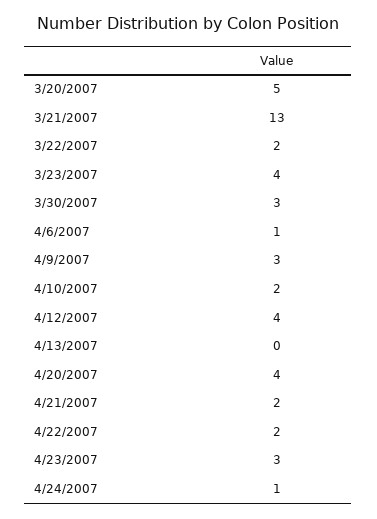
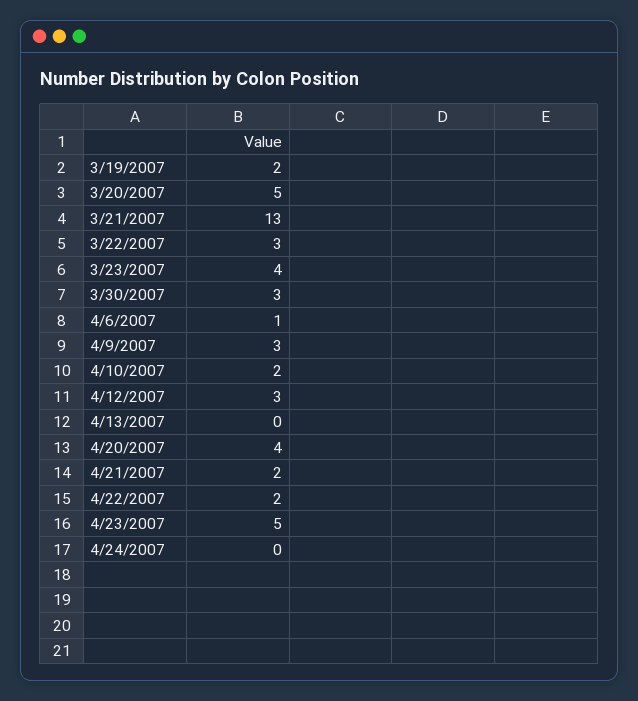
  {
    "3/20/2007": 5,
    "3/21/2007": 13,
-   "3/22/2007": 2,
+   "3/22/2007": 3,
    "3/23/2007": 4,
    "3/30/2007": 3,
    "4/6/2007": 1,
    "4/9/2007": 3,
    "4/10/2007": 2,
-   "4/12/2007": 4,
+   "4/12/2007": 3,
    "4/13/2007": 0,
    "4/20/2007": 4,
    "4/21/2007": 2,
    "4/22/2007": 2,
-   "4/23/2007": 3,
+   "4/23/2007": 5,
-   "4/24/2007": 1
+   "4/24/2007": 0,
+   "3/19/2007": 2
  }

